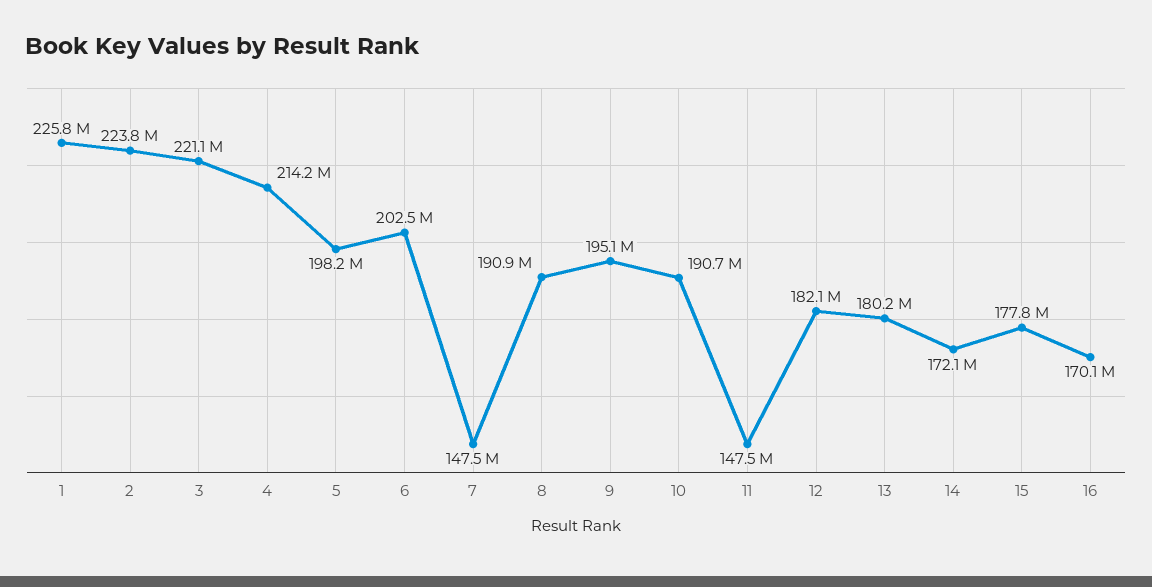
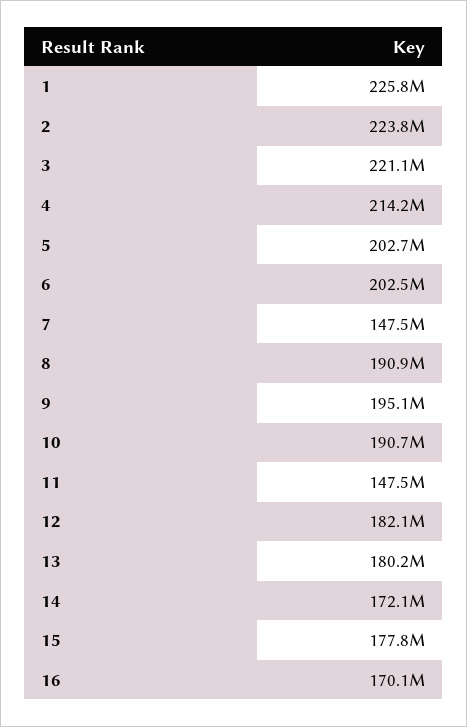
  {
    "1": 225800000,
    "2": 223800000,
    "3": 221100000,
    "4": 214200000,
-   "5": 198200000,
+   "5": 202700000,
    "6": 202500000,
    "7": 147500000,
    "8": 190900000,
    "9": 195100000,
    "10": 190700000,
    "11": 147500000,
    "12": 182100000,
    "13": 180200000,
    "14": 172100000,
    "15": 177800000,
    "16": 170100000
  }

